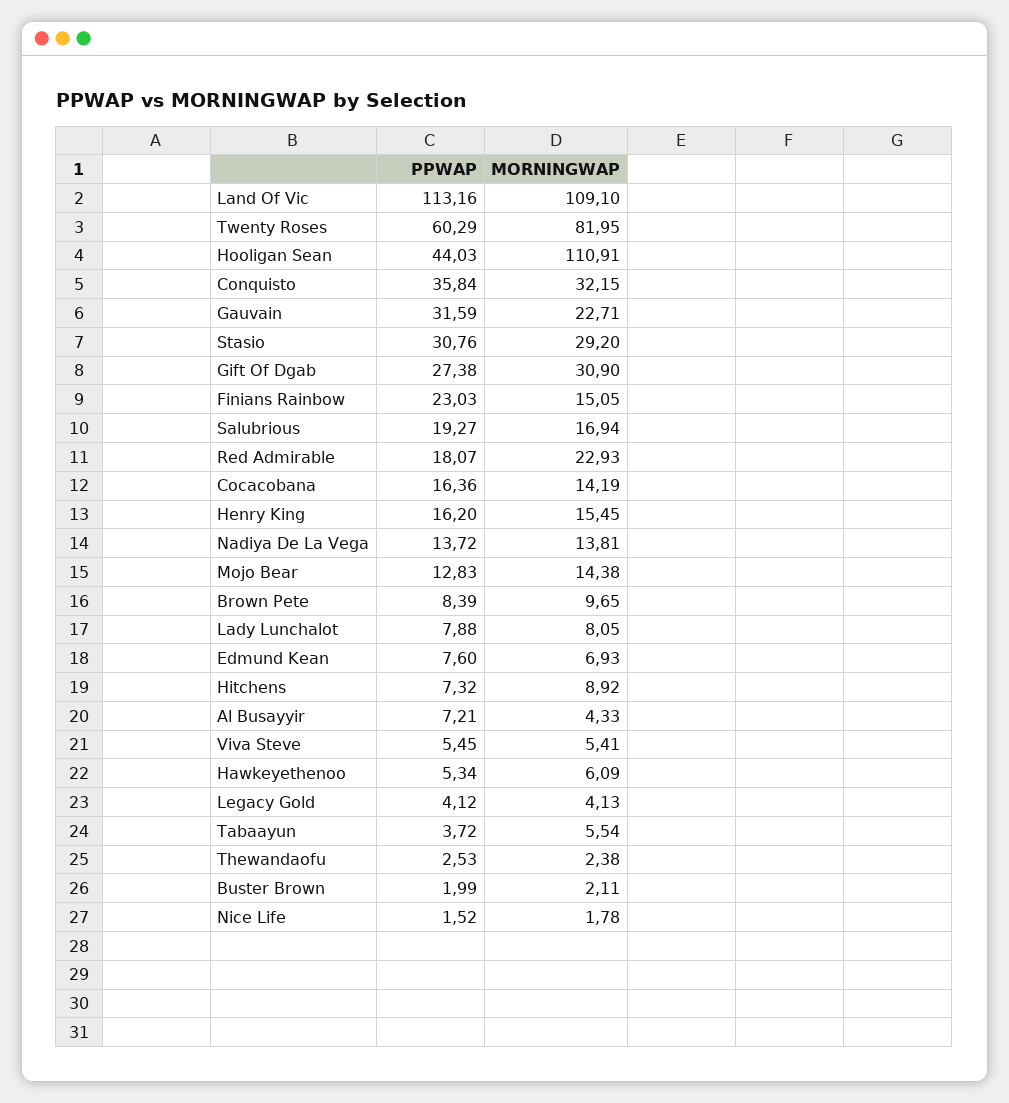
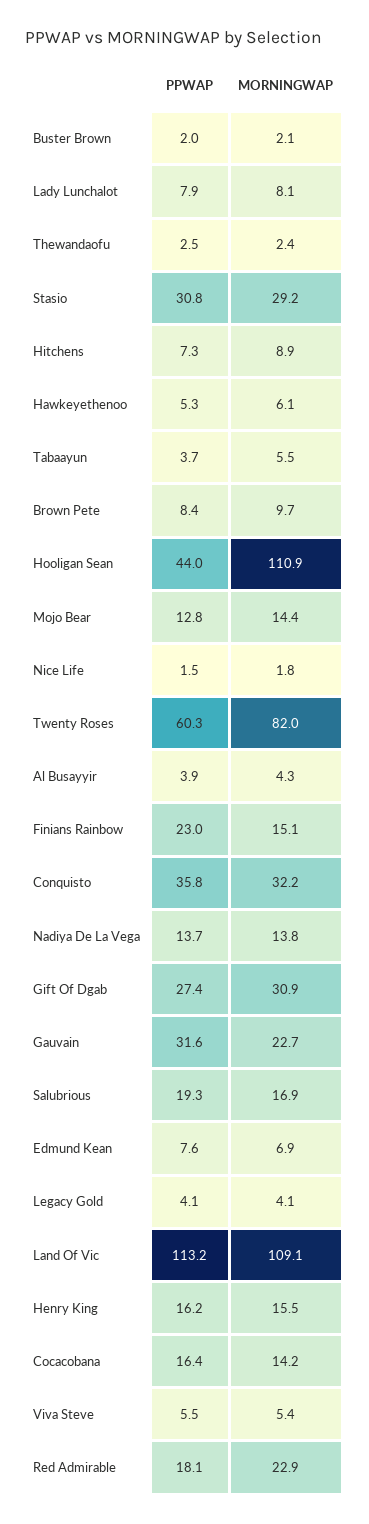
  {
    "PPWAP": {
      "Land Of Vic": 113.16,
      "Twenty Roses": 60.29,
      "Hooligan Sean": 44.03,
      "Conquisto": 35.84,
      "Gauvain": 31.59,
      "Stasio": 30.76,
      "Gift Of Dgab": 27.38,
      "Finians Rainbow": 23.03,
      "Salubrious": 19.27,
      "Red Admirable": 18.07,
      "Cocacobana": 16.36,
      "Henry King": 16.2,
      "Nadiya De La Vega": 13.72,
      "Mojo Bear": 12.83,
      "Brown Pete": 8.39,
      "Lady Lunchalot": 7.88,
      "Edmund Kean": 7.6,
      "Hitchens": 7.32,
-     "Al Busayyir": 7.21,
+     "Al Busayyir": 3.9,
      "Viva Steve": 5.45,
      "Hawkeyethenoo": 5.34,
      "Legacy Gold": 4.12,
      "Tabaayun": 3.72,
      "Thewandaofu": 2.53,
      "Buster Brown": 1.99,
      "Nice Life": 1.52
    },
    "MORNINGWAP": {
      "Land Of Vic": 109.1,
      "Twenty Roses": 81.95,
      "Hooligan Sean": 110.91,
      "Conquisto": 32.15,
      "Gauvain": 22.71,
      "Stasio": 29.2,
      "Gift Of Dgab": 30.9,
      "Finians Rainbow": 15.05,
      "Salubrious": 16.94,
      "Red Admirable": 22.93,
      "Cocacobana": 14.19,
      "Henry King": 15.45,
      "Nadiya De La Vega": 13.81,
      "Mojo Bear": 14.38,
      "Brown Pete": 9.65,
      "Lady Lunchalot": 8.05,
      "Edmund Kean": 6.93,
      "Hitchens": 8.92,
      "Al Busayyir": 4.33,
      "Viva Steve": 5.41,
      "Hawkeyethenoo": 6.09,
      "Legacy Gold": 4.13,
      "Tabaayun": 5.54,
      "Thewandaofu": 2.38,
      "Buster Brown": 2.11,
      "Nice Life": 1.78
    }
  }

